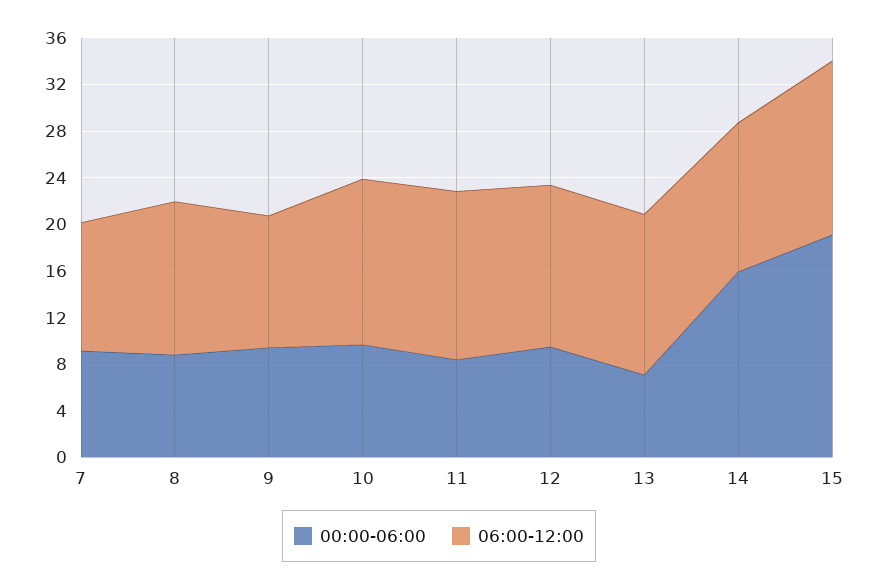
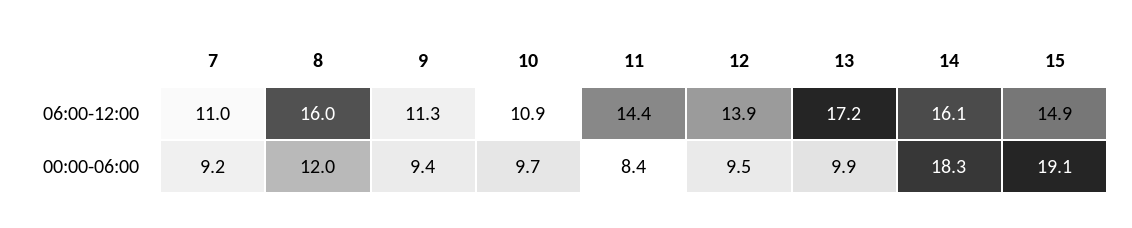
  {
    "00:00-06:00": {
      "7": 9.2,
-     "8": 9,
+     "8": 12,
      "9": 9.4,
      "10": 9.7,
      "11": 8.4,
      "12": 9.5,
-     "13": 7,
+     "13": 9.9,
-     "14": 16,
+     "14": 18.3,
      "15": 19.1
    },
    "06:00-12:00": {
      "7": 11,
-     "8": 13,
+     "8": 16,
      "9": 11.3,
-     "10": 14,
+     "10": 10.9,
      "11": 14.4,
      "12": 13.9,
-     "13": 14,
+     "13": 17.2,
-     "14": 13,
+     "14": 16.1,
      "15": 14.9
    }
  }

